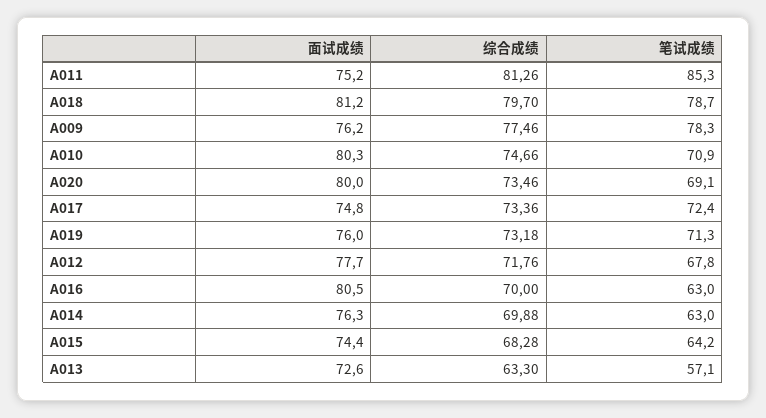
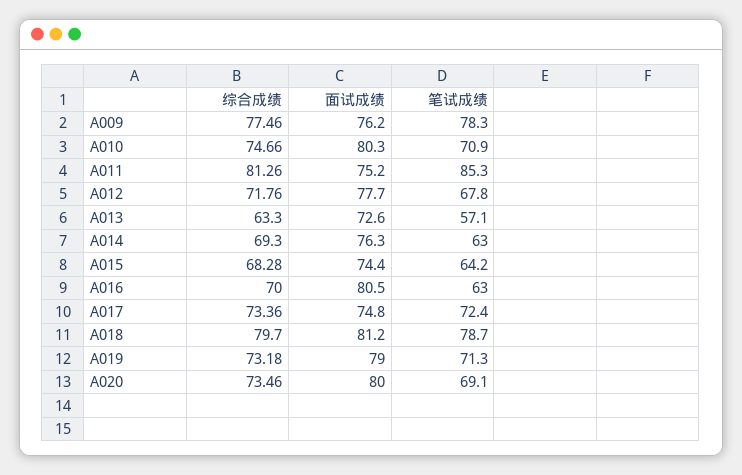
  {
    "面试成绩": {
      "A011": 75.2,
      "A018": 81.2,
      "A009": 76.2,
      "A010": 80.3,
      "A020": 80,
      "A017": 74.8,
-     "A019": 76,
+     "A019": 79,
      "A012": 77.7,
      "A016": 80.5,
      "A014": 76.3,
      "A015": 74.4,
      "A013": 72.6
    },
    "综合成绩": {
      "A011": 81.26,
      "A018": 79.7,
      "A009": 77.46,
      "A010": 74.66,
      "A020": 73.46,
      "A017": 73.36,
      "A019": 73.18,
      "A012": 71.76,
      "A016": 70,
-     "A014": 69.88,
+     "A014": 69.3,
      "A015": 68.28,
      "A013": 63.3
    },
    "笔试成绩": {
      "A011": 85.3,
      "A018": 78.7,
      "A009": 78.3,
      "A010": 70.9,
      "A020": 69.1,
      "A017": 72.4,
      "A019": 71.3,
      "A012": 67.8,
      "A016": 63,
      "A014": 63,
      "A015": 64.2,
      "A013": 57.1
    }
  }

